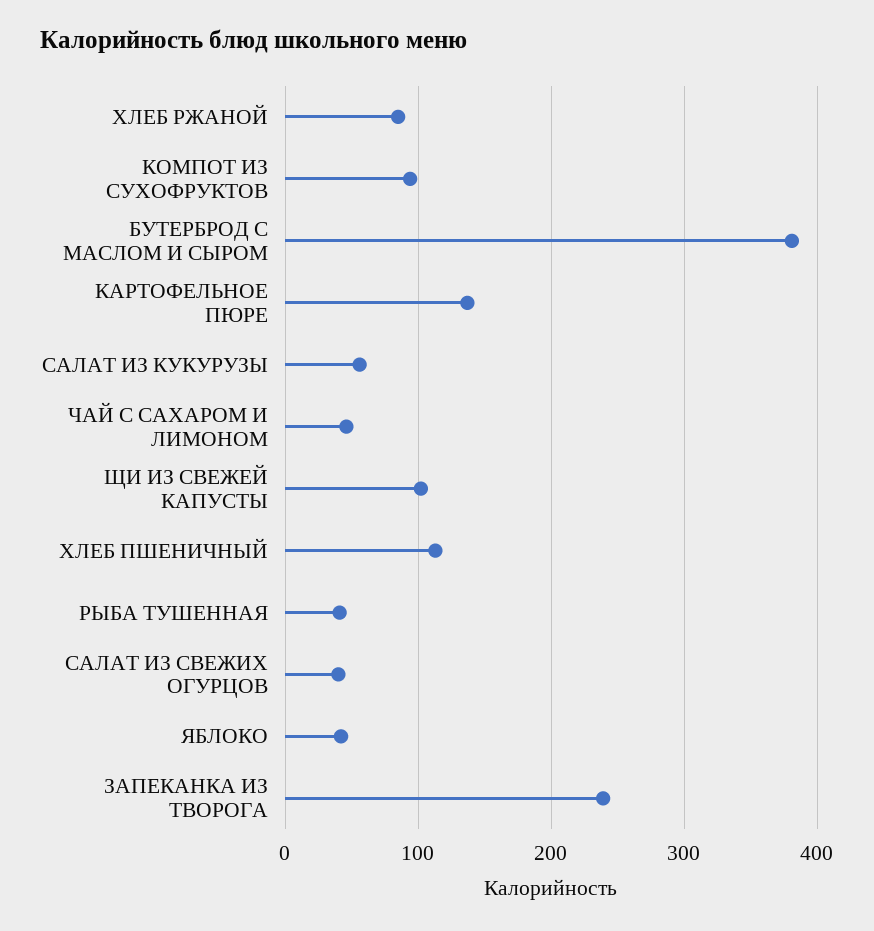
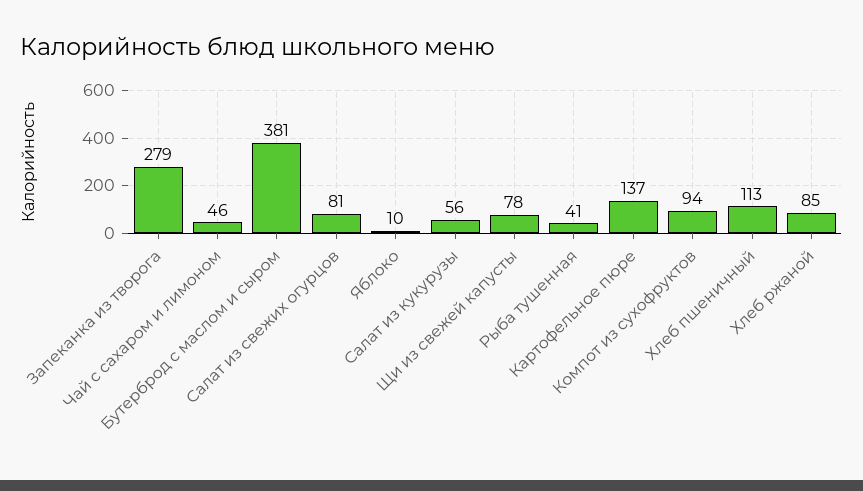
  {
    "ХЛЕБ РЖАНОЙ": 85,
    "КОМПОТ ИЗ СУХОФРУКТОВ": 94,
    "БУТЕРБРОД С МАСЛОМ И СЫРОМ": 381,
    "КАРТОФЕЛЬНОЕ ПЮРЕ": 137,
    "САЛАТ ИЗ КУКУРУЗЫ": 56,
    "ЧАЙ С САХАРОМ И ЛИМОНОМ": 46,
-   "ЩИ ИЗ СВЕЖЕЙ КАПУСТЫ": 100,
+   "ЩИ ИЗ СВЕЖЕЙ КАПУСТЫ": 78,
    "ХЛЕБ ПШЕНИЧНЫЙ": 113,
    "РЫБА ТУШЕННАЯ": 41,
-   "САЛАТ ИЗ СВЕЖИХ ОГУРЦОВ": 40,
+   "САЛАТ ИЗ СВЕЖИХ ОГУРЦОВ": 81,
-   "ЯБЛОКО": 40,
+   "ЯБЛОКО": 10,
-   "ЗАПЕКАНКА ИЗ ТВОРОГА": 240
+   "ЗАПЕКАНКА ИЗ ТВОРОГА": 279
  }

